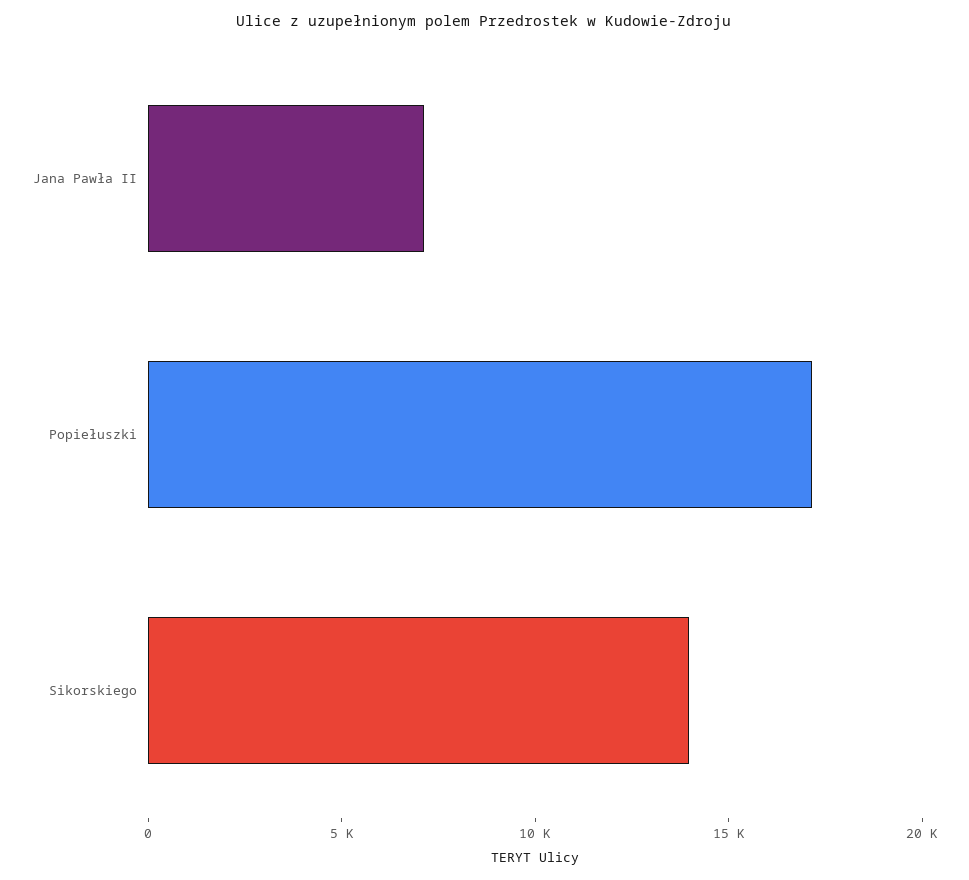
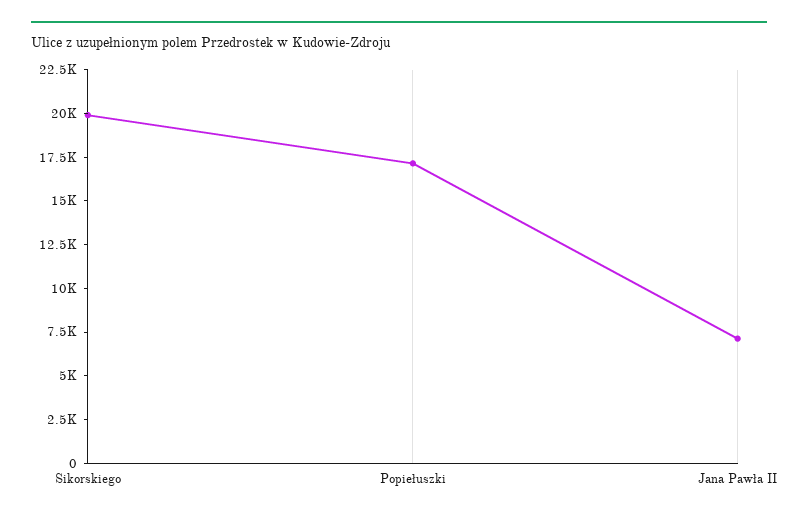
  {
    "Jana Pawła II": 7000,
    "Popiełuszki": 17000,
-   "Sikorskiego": 14000
+   "Sikorskiego": 20000
  }

